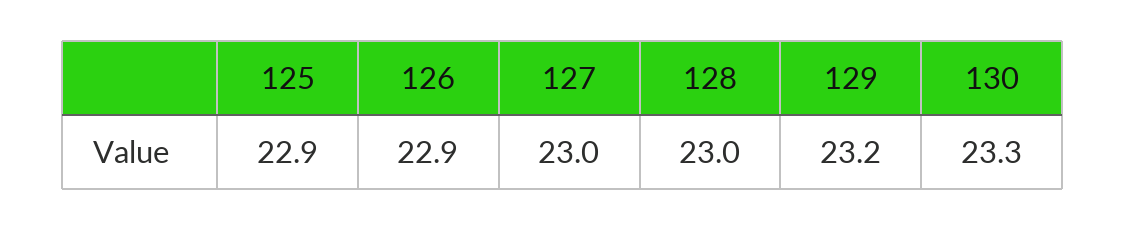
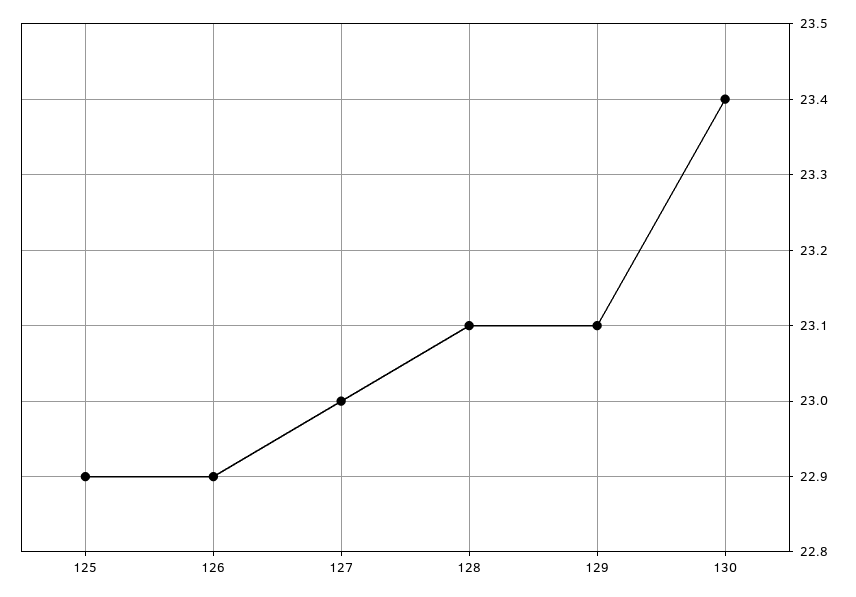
  {
    "125": 22.9,
    "126": 22.9,
    "127": 23,
-   "128": 23,
+   "128": 23.1,
-   "129": 23.2,
+   "129": 23.1,
-   "130": 23.3
+   "130": 23.4
  }

